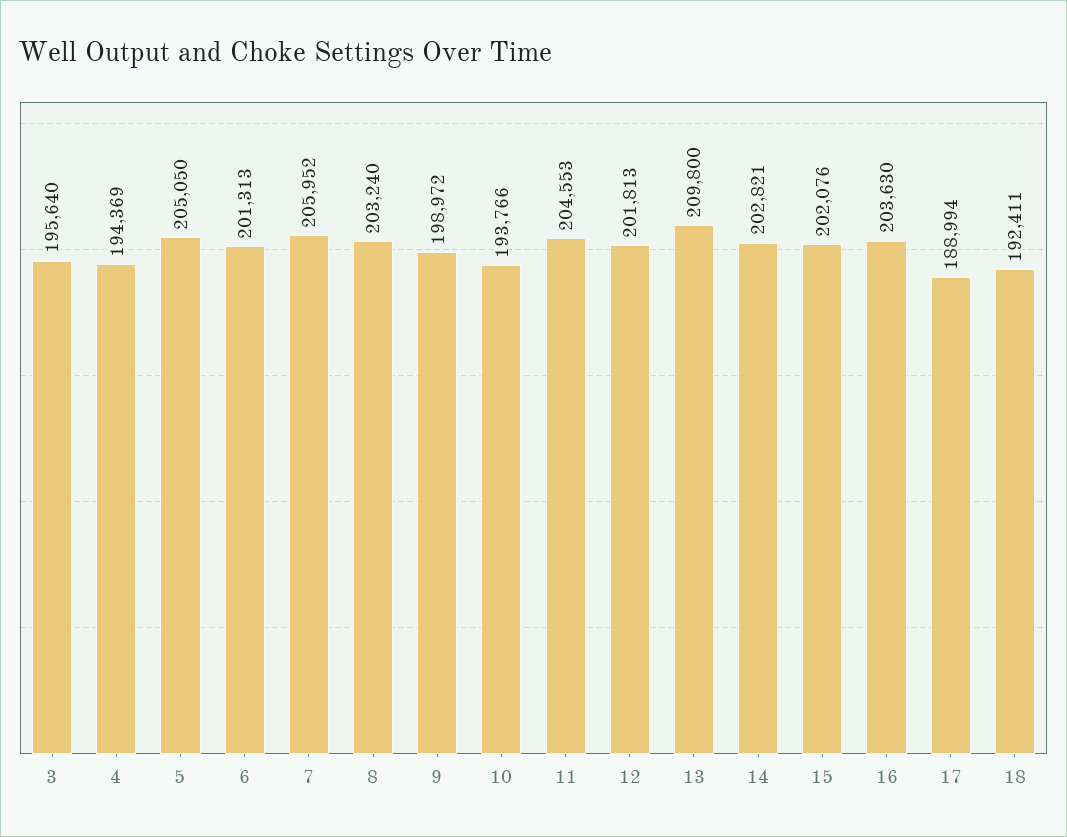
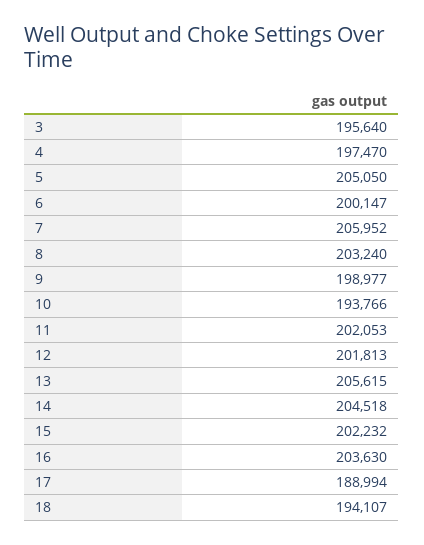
  {
    "3": 195640,
-   "4": 194369,
+   "4": 197470,
    "5": 205050,
-   "6": 201313,
+   "6": 200147,
    "7": 205952,
    "8": 203240,
-   "9": 198972,
+   "9": 198977,
    "10": 193766,
-   "11": 204553,
+   "11": 202053,
    "12": 201813,
-   "13": 209800,
+   "13": 205615,
-   "14": 202821,
+   "14": 204518,
-   "15": 202076,
+   "15": 202232,
    "16": 203630,
    "17": 188994,
-   "18": 192411
+   "18": 194107
  }

